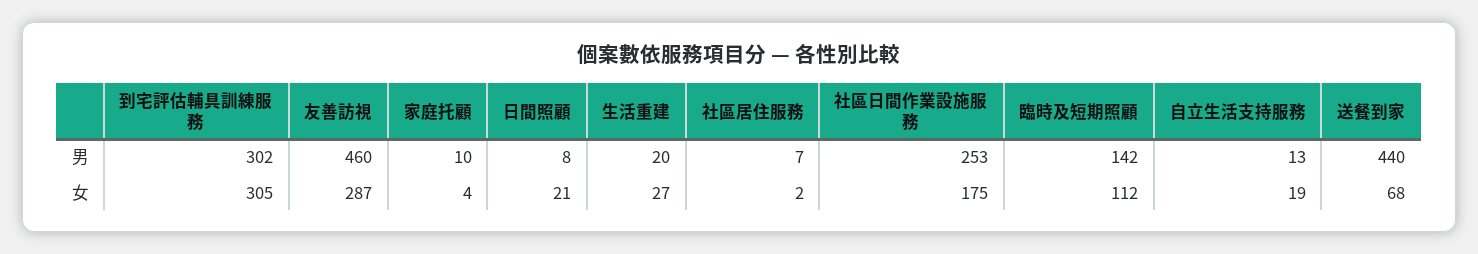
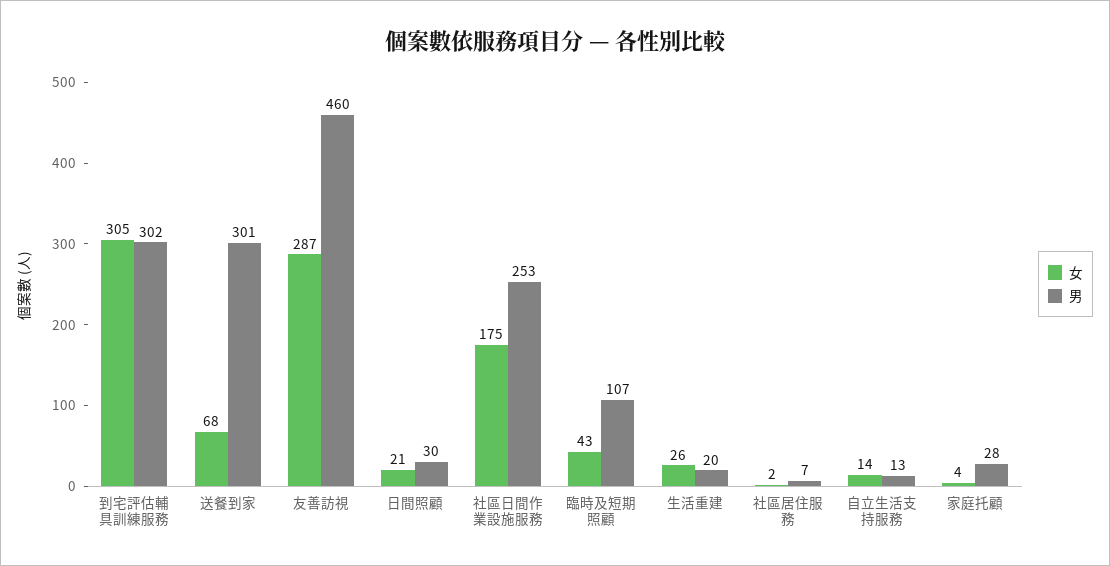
  {
    "男": {
      "到宅評估輔具訓練服務": 302,
      "友善訪視": 460,
-     "家庭托顧": 10,
+     "家庭托顧": 28,
-     "日間照顧": 8,
+     "日間照顧": 30,
      "生活重建": 20,
      "社區居住服務": 7,
      "社區日間作業設施服務": 253,
-     "臨時及短期照顧": 142,
+     "臨時及短期照顧": 107,
      "自立生活支持服務": 13,
-     "送餐到家": 440
+     "送餐到家": 301
    },
    "女": {
      "到宅評估輔具訓練服務": 305,
      "友善訪視": 287,
      "家庭托顧": 4,
      "日間照顧": 21,
-     "生活重建": 27,
+     "生活重建": 26,
      "社區居住服務": 2,
      "社區日間作業設施服務": 175,
-     "臨時及短期照顧": 112,
+     "臨時及短期照顧": 43,
-     "自立生活支持服務": 19,
+     "自立生活支持服務": 14,
      "送餐到家": 68
    }
  }

